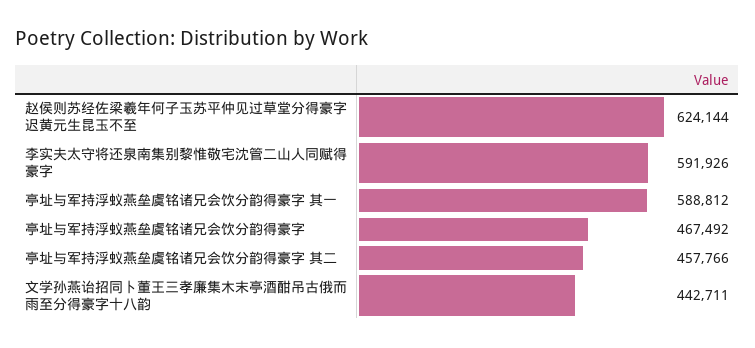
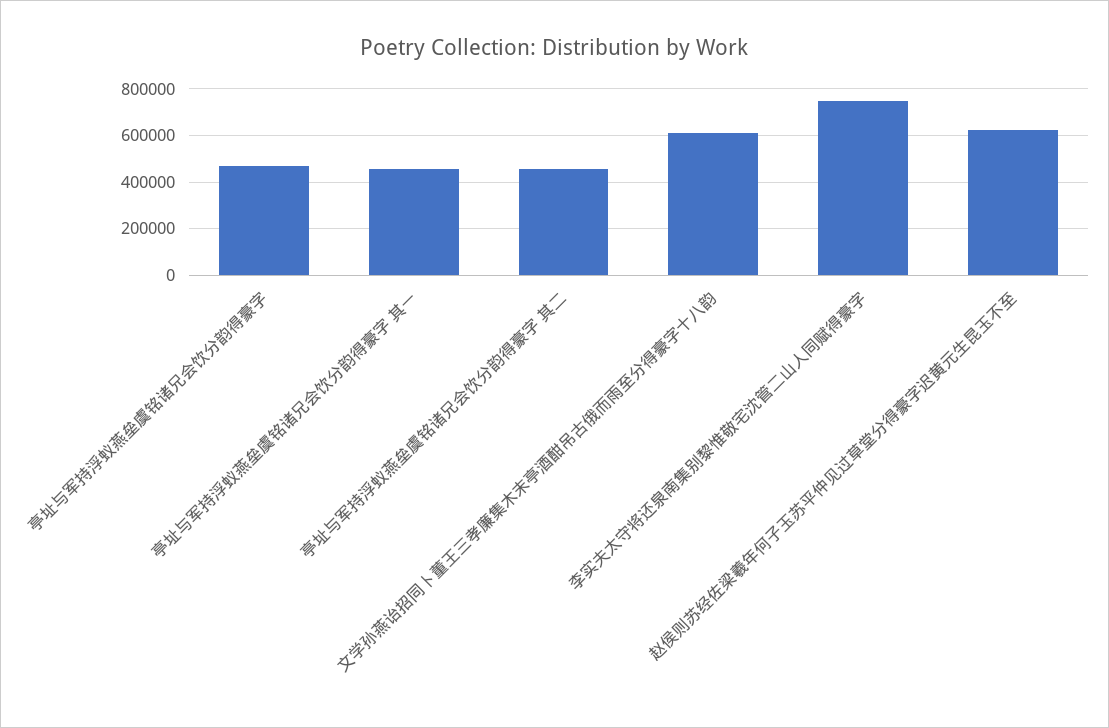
  {
    "赵侯则苏经佐梁羲年何子玉苏平仲见过草堂分得豪字迟黄元生昆玉不至": 624144,
-   "李实夫太守将还泉南集别黎惟敬宅沈管二山人同赋得豪字": 591926,
+   "李实夫太守将还泉南集别黎惟敬宅沈管二山人同赋得豪字": 750000,
-   "亭址与军持浮蚁燕垒虞铭诸兄会饮分韵得豪字 其一": 588812,
+   "亭址与军持浮蚁燕垒虞铭诸兄会饮分韵得豪字 其一": 450000,
    "亭址与军持浮蚁燕垒虞铭诸兄会饮分韵得豪字": 467492,
    "亭址与军持浮蚁燕垒虞铭诸兄会饮分韵得豪字 其二": 457766,
-   "文学孙燕诒招同卜董王三孝廉集木末亭酒酣吊古俄而雨至分得豪字十八韵": 442711
+   "文学孙燕诒招同卜董王三孝廉集木末亭酒酣吊古俄而雨至分得豪字十八韵": 600000
  }

